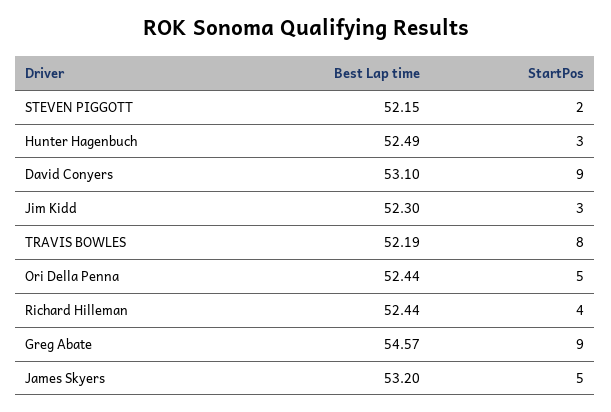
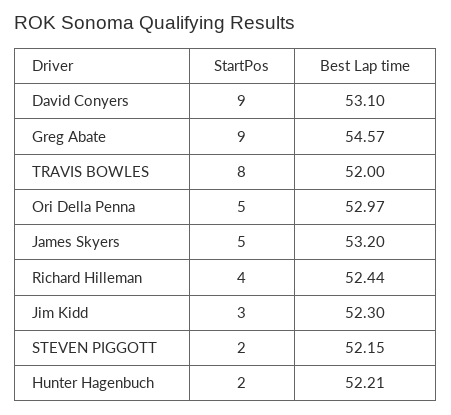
  {
    "Best Lap time": {
      "STEVEN PIGGOTT": 52.15,
-     "Hunter Hagenbuch": 52.49,
+     "Hunter Hagenbuch": 52.21,
      "David Conyers": 53.1,
      "Jim Kidd": 52.3,
-     "TRAVIS BOWLES": 52.19,
+     "TRAVIS BOWLES": 52,
-     "Ori Della Penna": 52.44,
+     "Ori Della Penna": 52.97,
      "Richard Hilleman": 52.44,
      "Greg Abate": 54.57,
      "James Skyers": 53.2
    },
    "StartPos": {
      "STEVEN PIGGOTT": 2,
-     "Hunter Hagenbuch": 3,
+     "Hunter Hagenbuch": 2,
      "David Conyers": 9,
      "Jim Kidd": 3,
      "TRAVIS BOWLES": 8,
      "Ori Della Penna": 5,
      "Richard Hilleman": 4,
      "Greg Abate": 9,
      "James Skyers": 5
    }
  }

